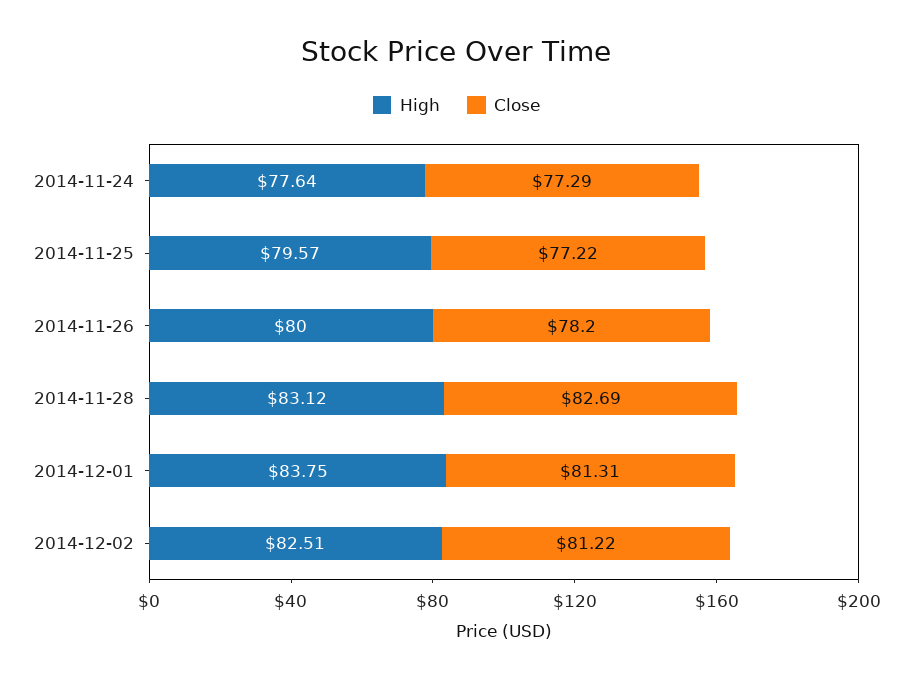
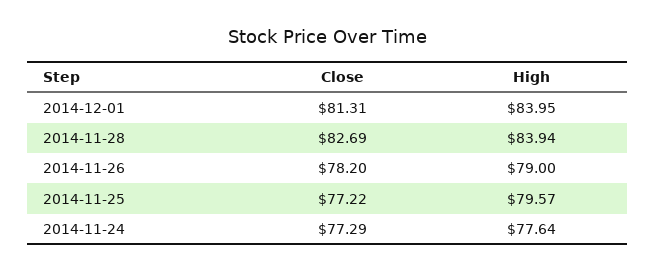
  {
    "High": {
      "2014-11-24": 77.64,
      "2014-11-25": 79.57,
-     "2014-11-26": 80,
+     "2014-11-26": 79,
-     "2014-11-28": 83.12,
+     "2014-11-28": 83.94,
-     "2014-12-01": 83.75,
+     "2014-12-01": 83.95
-     "2014-12-02": 82.51
    },
    "Close": {
      "2014-11-24": 77.29,
      "2014-11-25": 77.22,
      "2014-11-26": 78.2,
      "2014-11-28": 82.69,
-     "2014-12-01": 81.31,
+     "2014-12-01": 81.31
-     "2014-12-02": 81.22
    }
  }

